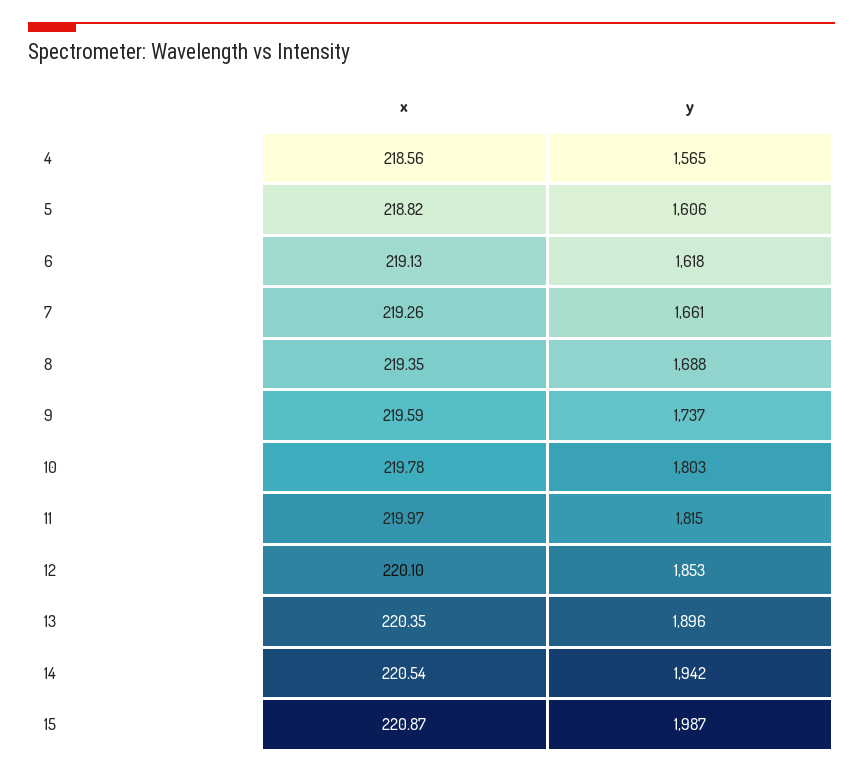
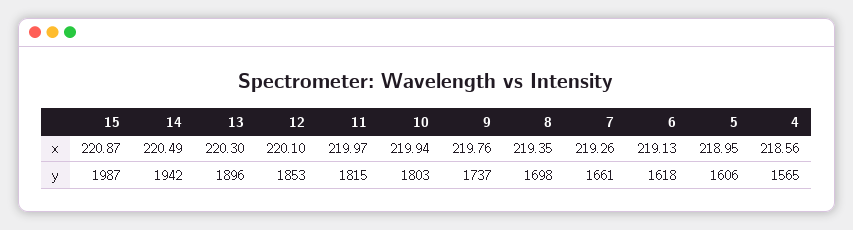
  {
    "x": {
      "4": 218.56,
-     "5": 218.82,
+     "5": 218.95,
      "6": 219.13,
      "7": 219.26,
      "8": 219.35,
-     "9": 219.59,
+     "9": 219.76,
-     "10": 219.78,
+     "10": 219.94,
      "11": 219.97,
      "12": 220.1,
-     "13": 220.35,
+     "13": 220.3,
-     "14": 220.54,
+     "14": 220.49,
      "15": 220.87
    },
    "y": {
      "4": 1565,
      "5": 1606,
      "6": 1618,
      "7": 1661,
-     "8": 1688,
+     "8": 1698,
      "9": 1737,
      "10": 1803,
      "11": 1815,
      "12": 1853,
      "13": 1896,
      "14": 1942,
      "15": 1987
    }
  }

